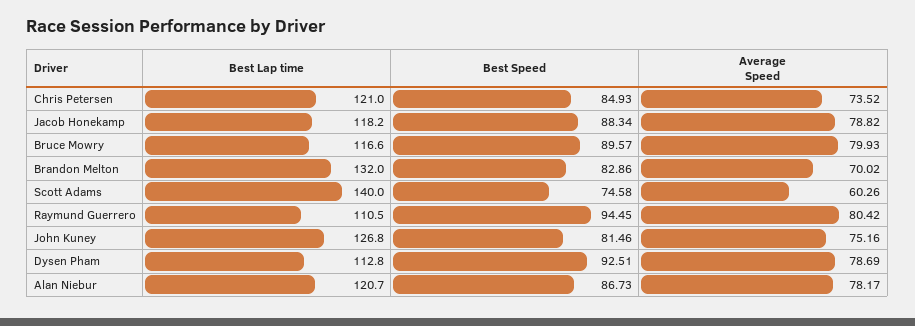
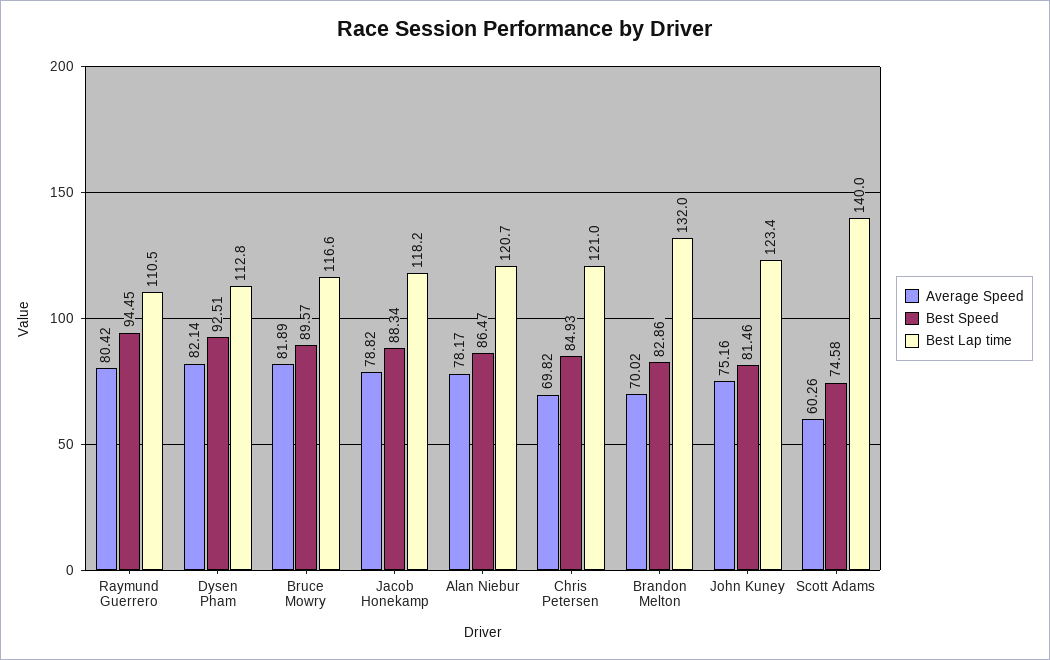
  {
    "Best Lap time": {
      "Chris Petersen": 121,
      "Jacob Honekamp": 118.2,
      "Bruce Mowry": 116.6,
      "Brandon Melton": 132,
      "Scott Adams": 140,
      "Raymund Guerrero": 110.5,
-     "John Kuney": 126.8,
+     "John Kuney": 123.4,
      "Dysen Pham": 112.8,
      "Alan Niebur": 120.7
    },
    "Best Speed": {
      "Chris Petersen": 84.93,
      "Jacob Honekamp": 88.34,
      "Bruce Mowry": 89.57,
      "Brandon Melton": 82.86,
      "Scott Adams": 74.58,
      "Raymund Guerrero": 94.45,
      "John Kuney": 81.46,
      "Dysen Pham": 92.51,
-     "Alan Niebur": 86.73
+     "Alan Niebur": 86.47
    },
    "Average Speed": {
-     "Chris Petersen": 73.52,
+     "Chris Petersen": 69.82,
      "Jacob Honekamp": 78.82,
-     "Bruce Mowry": 79.93,
+     "Bruce Mowry": 81.89,
      "Brandon Melton": 70.02,
      "Scott Adams": 60.26,
      "Raymund Guerrero": 80.42,
      "John Kuney": 75.16,
-     "Dysen Pham": 78.69,
+     "Dysen Pham": 82.14,
      "Alan Niebur": 78.17
    }
  }

